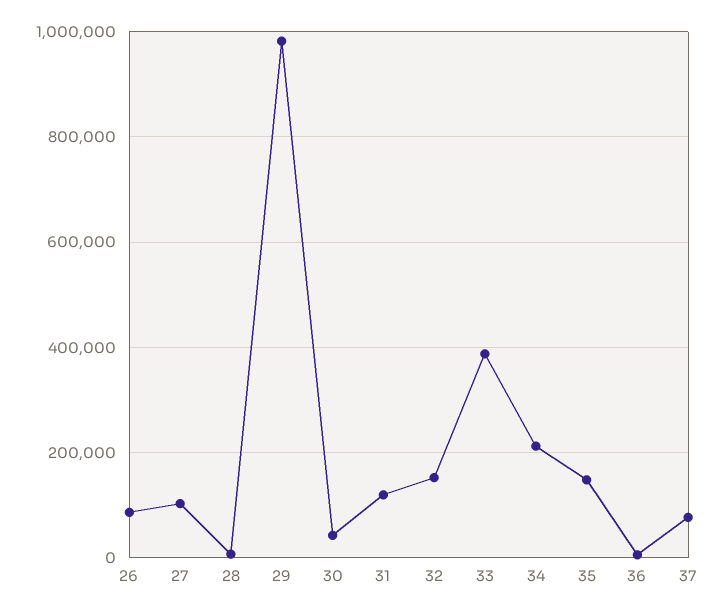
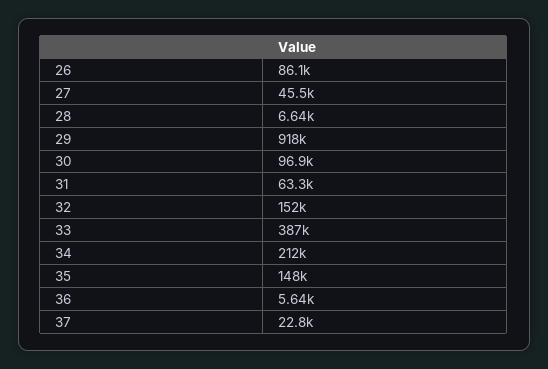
  {
    "26": 86100,
-   "27": 100000,
+   "27": 45500,
    "28": 6640,
-   "29": 980000,
+   "29": 918000,
-   "30": 40000,
+   "30": 96900,
-   "31": 120000,
+   "31": 63300,
    "32": 152000,
    "33": 387000,
    "34": 212000,
    "35": 148000,
    "36": 5640,
-   "37": 80000
+   "37": 22800
  }

